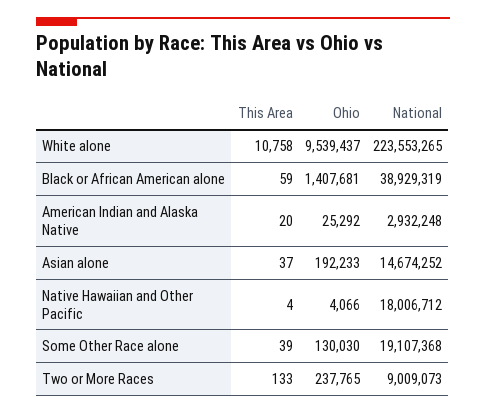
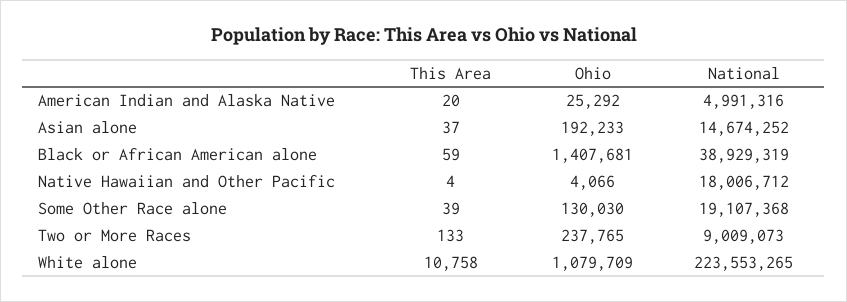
  {
    "This Area": {
      "White alone": 10758,
      "Black or African American alone": 59,
      "American Indian and Alaska Native": 20,
      "Asian alone": 37,
      "Native Hawaiian and Other Pacific": 4,
      "Some Other Race alone": 39,
      "Two or More Races": 133
    },
    "Ohio": {
-     "White alone": 9539437,
+     "White alone": 1079709,
      "Black or African American alone": 1407681,
      "American Indian and Alaska Native": 25292,
      "Asian alone": 192233,
      "Native Hawaiian and Other Pacific": 4066,
      "Some Other Race alone": 130030,
      "Two or More Races": 237765
    },
    "National": {
      "White alone": 223553265,
      "Black or African American alone": 38929319,
-     "American Indian and Alaska Native": 2932248,
+     "American Indian and Alaska Native": 4991316,
      "Asian alone": 14674252,
      "Native Hawaiian and Other Pacific": 18006712,
      "Some Other Race alone": 19107368,
      "Two or More Races": 9009073
    }
  }

